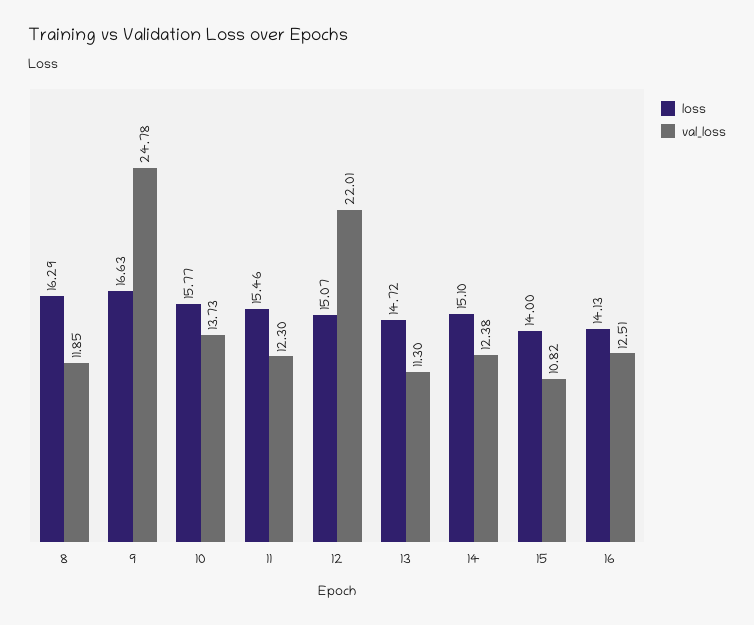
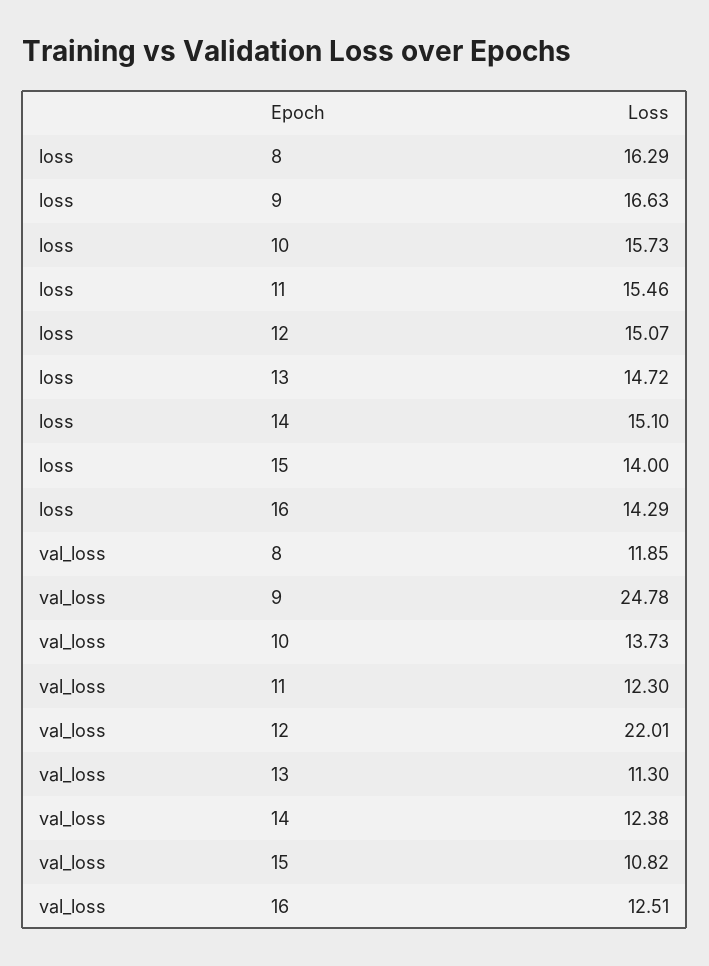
  {
    "loss": {
      "8": 16.29,
      "9": 16.63,
-     "10": 15.77,
+     "10": 15.73,
      "11": 15.46,
      "12": 15.07,
      "13": 14.72,
      "14": 15.1,
      "15": 14,
-     "16": 14.13
+     "16": 14.29
    },
    "val_loss": {
      "8": 11.85,
      "9": 24.78,
      "10": 13.73,
      "11": 12.3,
      "12": 22.01,
      "13": 11.3,
      "14": 12.38,
      "15": 10.82,
      "16": 12.51
    }
  }

